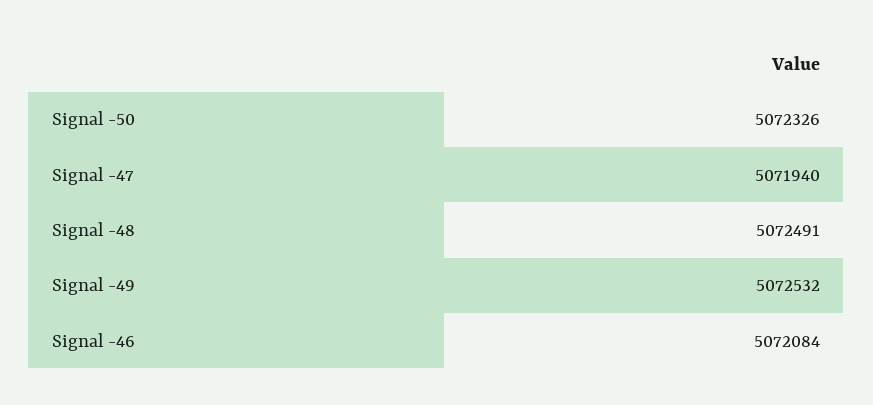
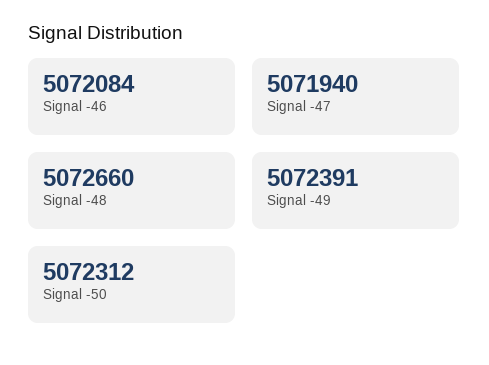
  {
-   "Signal -50": 5072326,
+   "Signal -50": 5072312,
    "Signal -47": 5071940,
-   "Signal -48": 5072491,
+   "Signal -48": 5072660,
-   "Signal -49": 5072532,
+   "Signal -49": 5072391,
    "Signal -46": 5072084
  }

